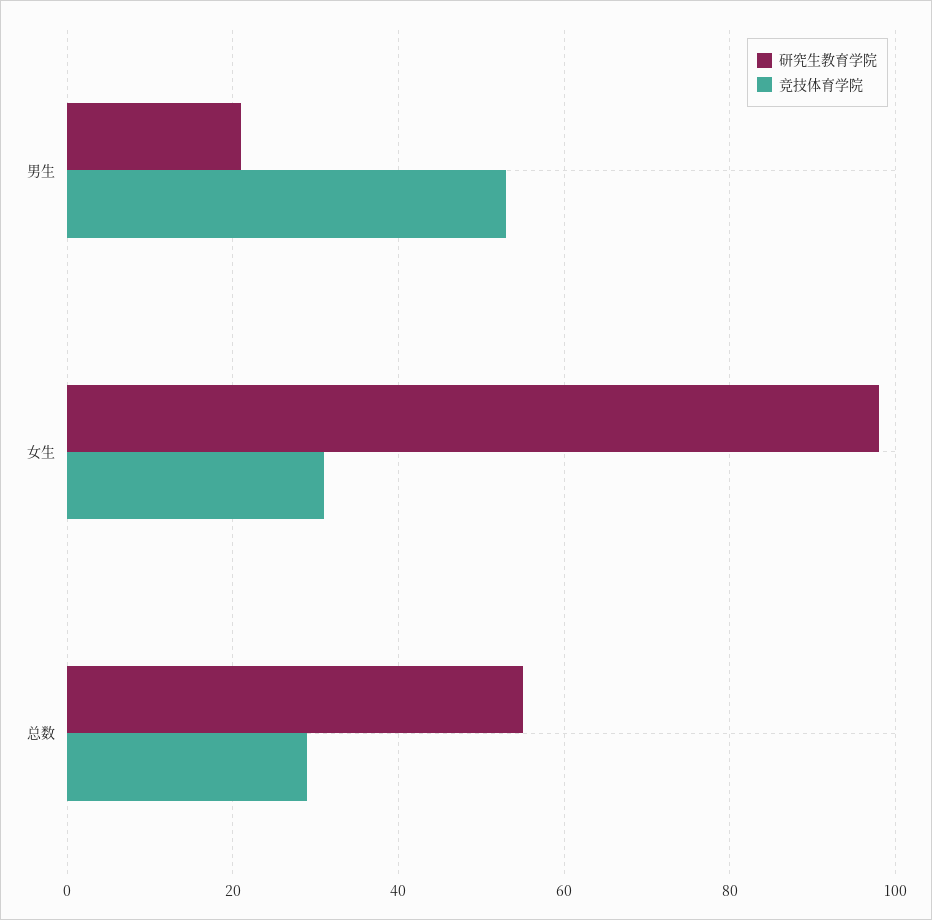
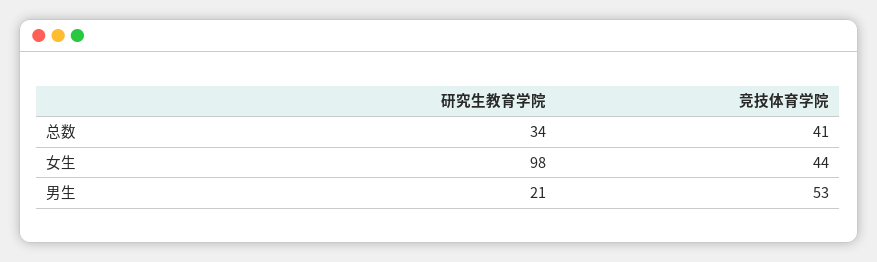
  {
    "研究生教育学院": {
      "男生": 21,
      "女生": 98,
-     "总数": 55
+     "总数": 34
    },
    "竞技体育学院": {
      "男生": 53,
-     "女生": 30,
+     "女生": 44,
-     "总数": 30
+     "总数": 41
    }
  }

